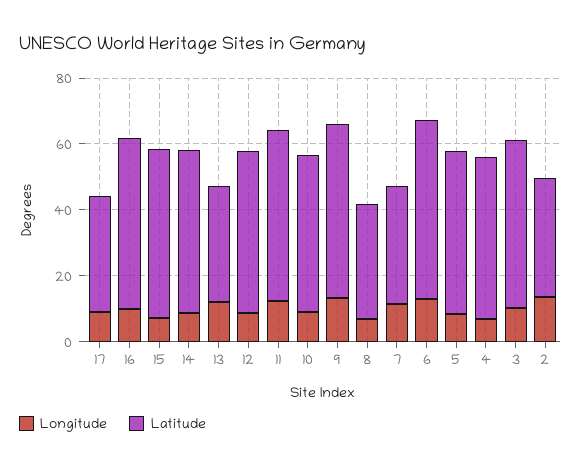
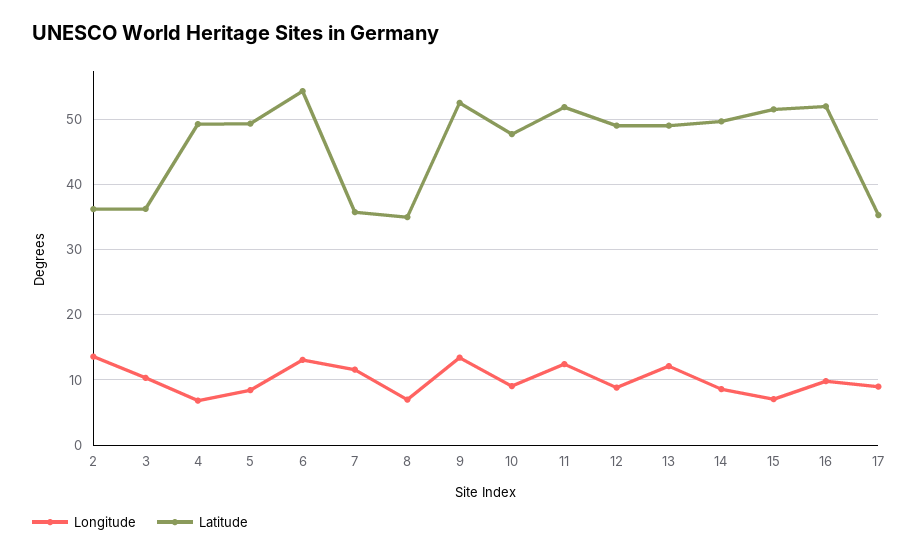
  {
    "Longitude": {
      "17": 9,
      "16": 10,
      "15": 7,
      "14": 9,
      "13": 12,
      "12": 9,
      "11": 12,
      "10": 9,
      "9": 13,
      "8": 7,
      "7": 12,
      "6": 13,
      "5": 8,
      "4": 7,
      "3": 10,
      "2": 14
    },
    "Latitude": {
      "17": 35,
      "16": 52,
      "15": 51,
      "14": 50,
-     "13": 35,
+     "13": 49,
      "12": 49,
      "11": 52,
      "10": 48,
      "9": 53,
      "8": 35,
      "7": 36,
      "6": 54,
      "5": 49,
      "4": 49,
-     "3": 50,
+     "3": 36,
      "2": 36
    }
  }

